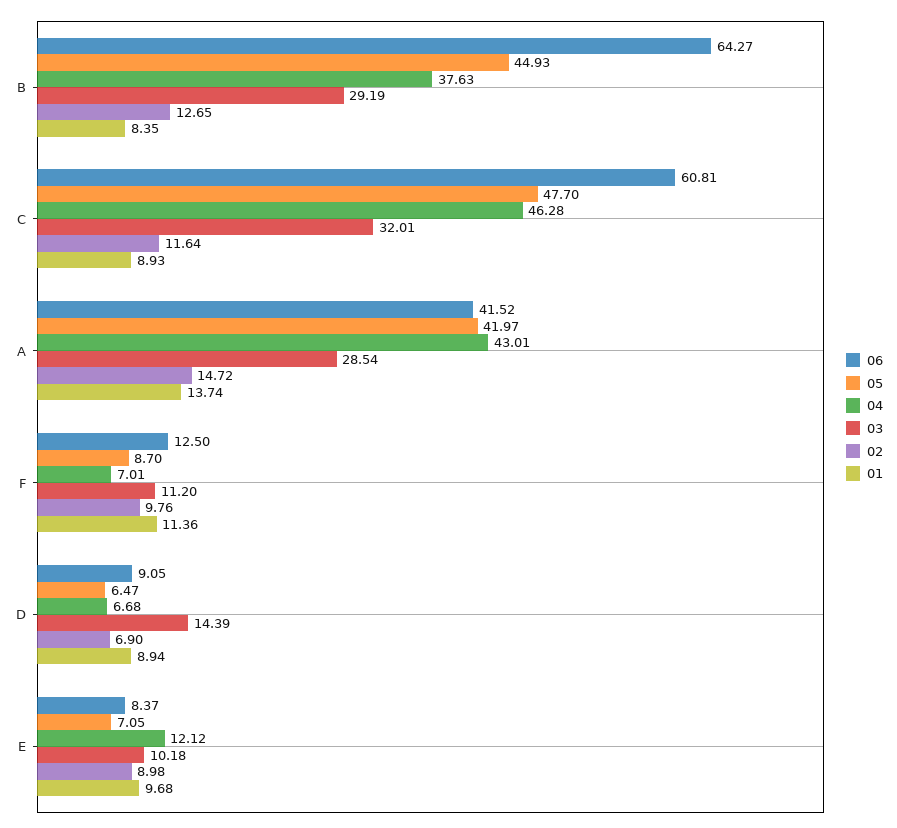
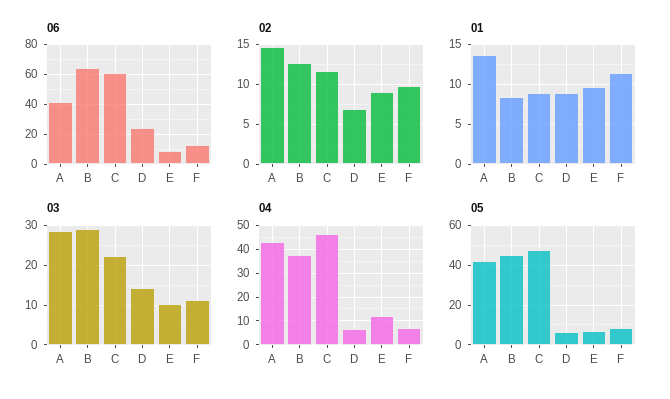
  {
    "06": {
      "B": 64.27,
      "C": 60.81,
      "A": 41.52,
      "F": 12.5,
-     "D": 9.05,
+     "D": 25,
      "E": 8.37
    },
    "05": {
      "B": 44.93,
      "C": 47.7,
      "A": 41.97,
      "F": 8.7,
      "D": 6.47,
      "E": 7.05
    },
    "04": {
      "B": 37.63,
      "C": 46.28,
      "A": 43.01,
      "F": 7.01,
      "D": 6.68,
      "E": 12.12
    },
    "03": {
      "B": 29.19,
-     "C": 32.01,
+     "C": 22,
      "A": 28.54,
      "F": 11.2,
      "D": 14.39,
      "E": 10.18
    },
    "02": {
      "B": 12.65,
      "C": 11.64,
      "A": 14.72,
      "F": 9.76,
      "D": 6.9,
      "E": 8.98
    },
    "01": {
      "B": 8.35,
      "C": 8.93,
      "A": 13.74,
      "F": 11.36,
      "D": 8.94,
      "E": 9.68
    }
  }

